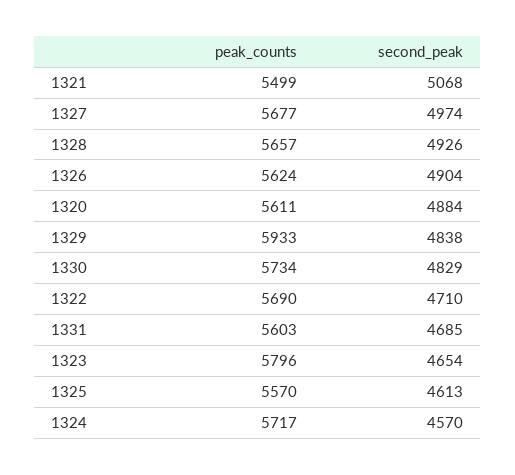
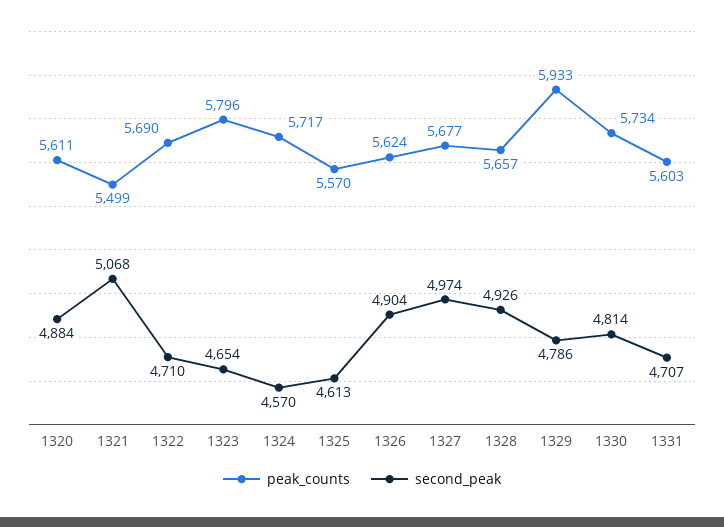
  {
    "peak_counts": {
      "1321": 5499,
      "1327": 5677,
      "1328": 5657,
      "1326": 5624,
      "1320": 5611,
      "1329": 5933,
      "1330": 5734,
      "1322": 5690,
      "1331": 5603,
      "1323": 5796,
      "1325": 5570,
      "1324": 5717
    },
    "second_peak": {
      "1321": 5068,
      "1327": 4974,
      "1328": 4926,
      "1326": 4904,
      "1320": 4884,
-     "1329": 4838,
+     "1329": 4786,
-     "1330": 4829,
+     "1330": 4814,
      "1322": 4710,
-     "1331": 4685,
+     "1331": 4707,
      "1323": 4654,
      "1325": 4613,
      "1324": 4570
    }
  }

